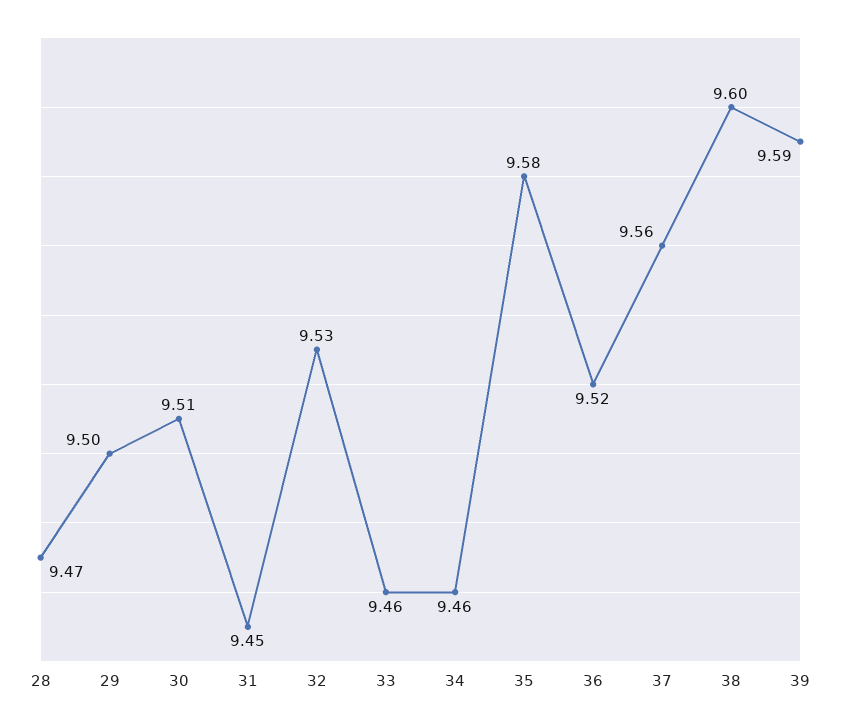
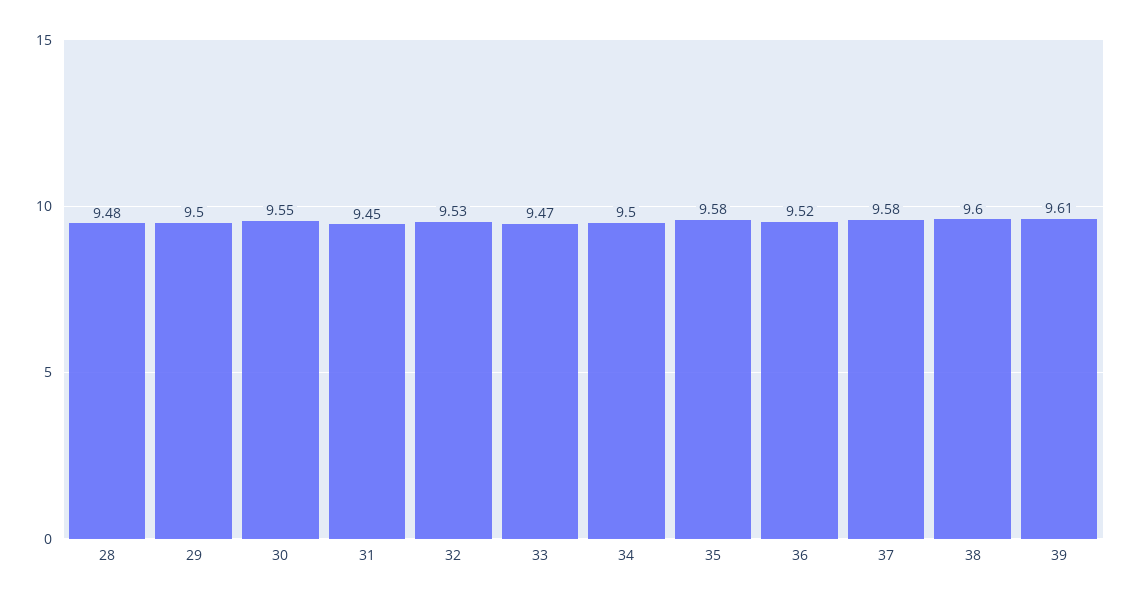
  {
-   "28": 9.47,
+   "28": 9.48,
    "29": 9.5,
-   "30": 9.51,
+   "30": 9.55,
    "31": 9.45,
    "32": 9.53,
-   "33": 9.46,
+   "33": 9.47,
-   "34": 9.46,
+   "34": 9.5,
    "35": 9.58,
    "36": 9.52,
-   "37": 9.56,
+   "37": 9.58,
    "38": 9.6,
-   "39": 9.59
+   "39": 9.61
  }

